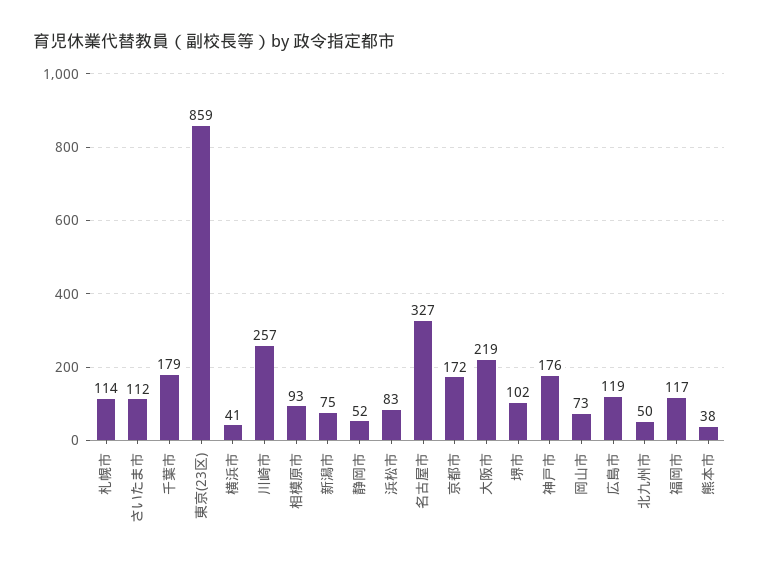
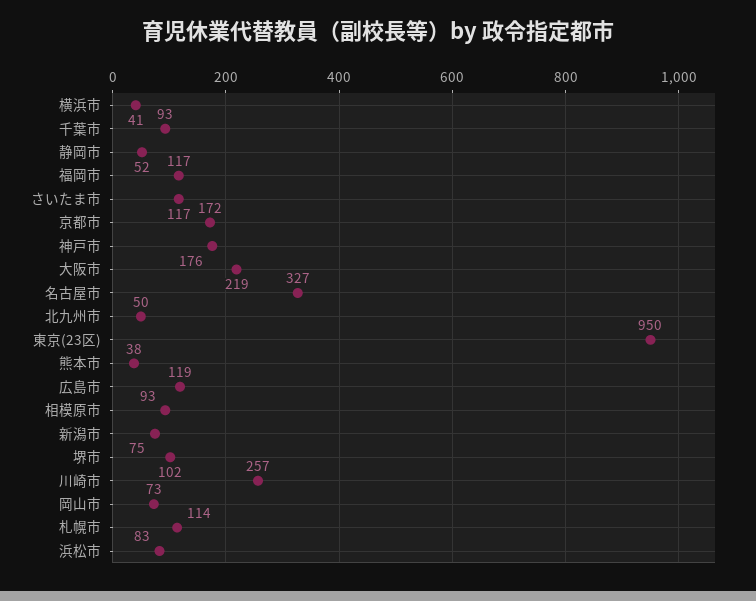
  {
    "札幌市": 114,
-   "さいたま市": 112,
+   "さいたま市": 117,
-   "千葉市": 179,
+   "千葉市": 93,
-   "東京(23区)": 859,
+   "東京(23区)": 950,
    "横浜市": 41,
    "川崎市": 257,
    "相模原市": 93,
    "新潟市": 75,
    "静岡市": 52,
    "浜松市": 83,
    "名古屋市": 327,
    "京都市": 172,
    "大阪市": 219,
    "堺市": 102,
    "神戸市": 176,
    "岡山市": 73,
    "広島市": 119,
    "北九州市": 50,
    "福岡市": 117,
    "熊本市": 38
  }

